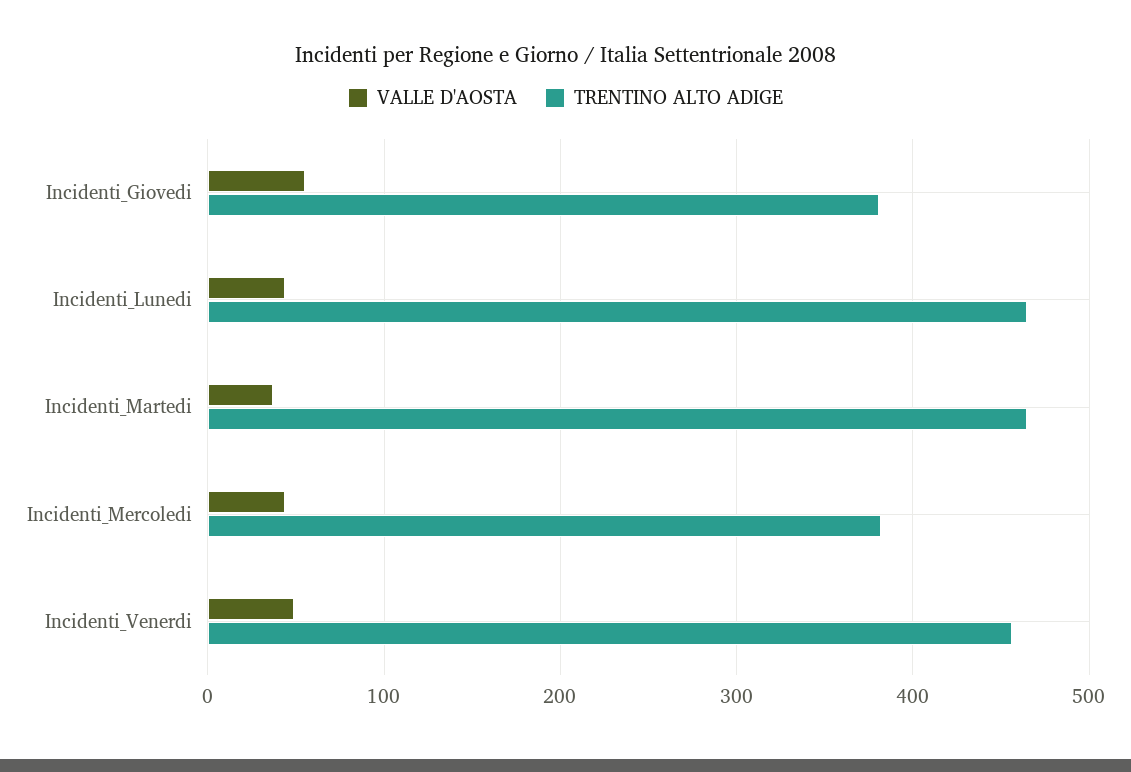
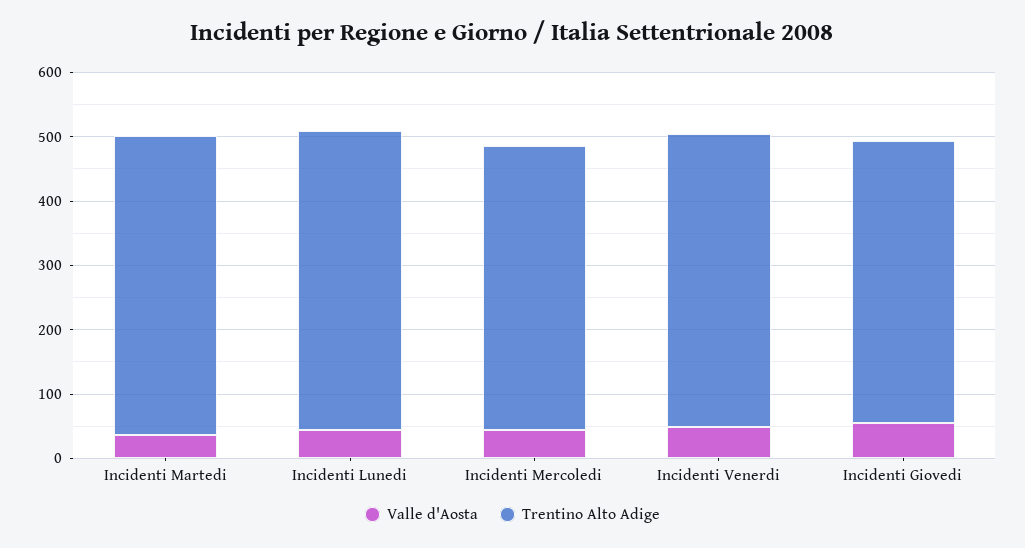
  {
    "VALLE D'AOSTA": {
      "Incidenti_Giovedi": 60,
      "Incidenti_Lunedi": 40,
      "Incidenti_Martedi": 40,
      "Incidenti_Mercoledi": 40,
      "Incidenti_Venerdi": 50
    },
    "TRENTINO ALTO ADIGE": {
-     "Incidenti_Giovedi": 380,
+     "Incidenti_Giovedi": 440,
      "Incidenti_Lunedi": 470,
      "Incidenti_Martedi": 470,
-     "Incidenti_Mercoledi": 380,
+     "Incidenti_Mercoledi": 440,
      "Incidenti_Venerdi": 460
    }
  }

